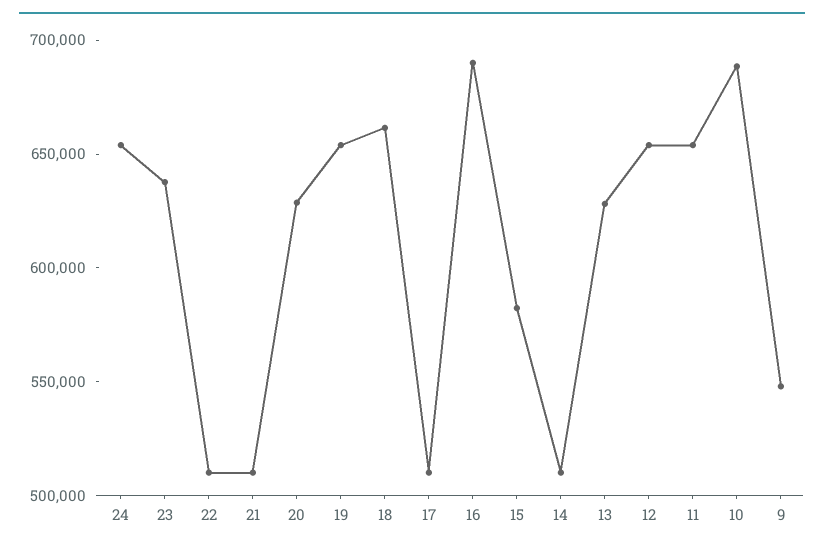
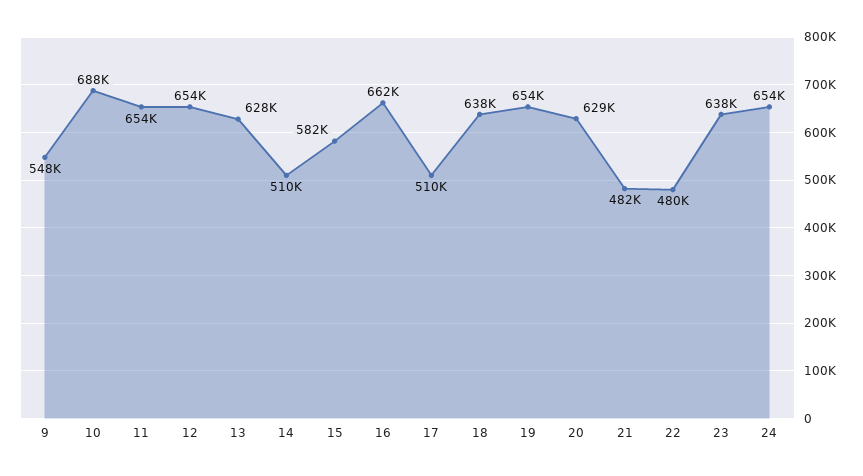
  {
    "24": 654000,
    "23": 638000,
-   "22": 510000,
+   "22": 480000,
-   "21": 510000,
+   "21": 482000,
    "20": 629000,
    "19": 654000,
-   "18": 660000,
+   "18": 638000,
    "17": 510000,
-   "16": 690000,
+   "16": 662000,
    "15": 582000,
    "14": 510000,
    "13": 628000,
    "12": 654000,
    "11": 654000,
    "10": 688000,
    "9": 548000
  }

